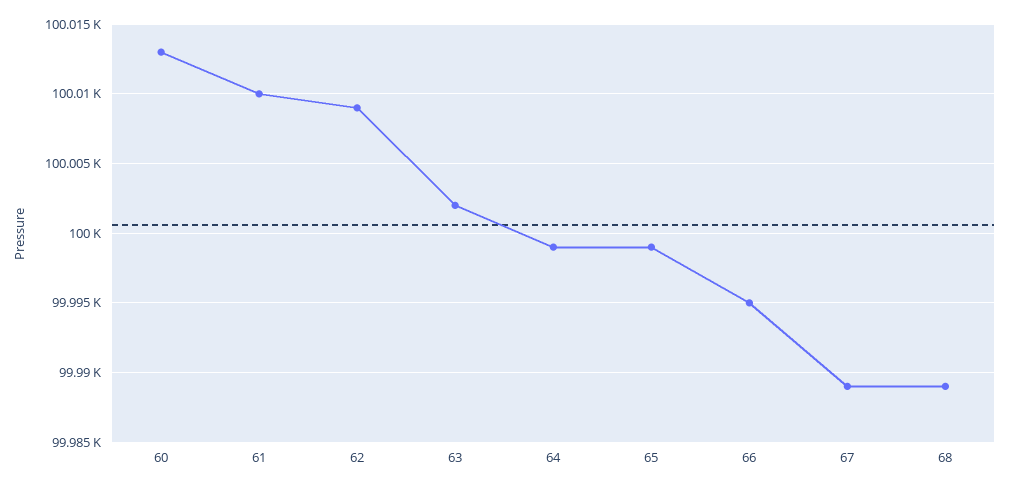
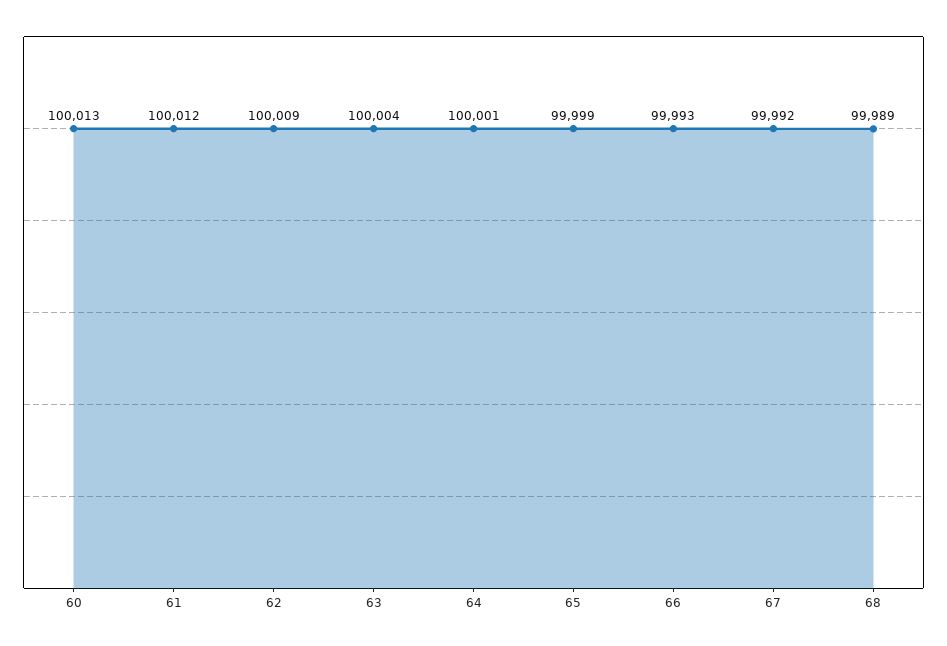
  {
    "60": 100013,
-   "61": 100010,
+   "61": 100012,
    "62": 100009,
-   "63": 100002,
+   "63": 100004,
-   "64": 99999,
+   "64": 100001,
    "65": 99999,
-   "66": 99995,
+   "66": 99993,
-   "67": 99989,
+   "67": 99992,
    "68": 99989
  }

